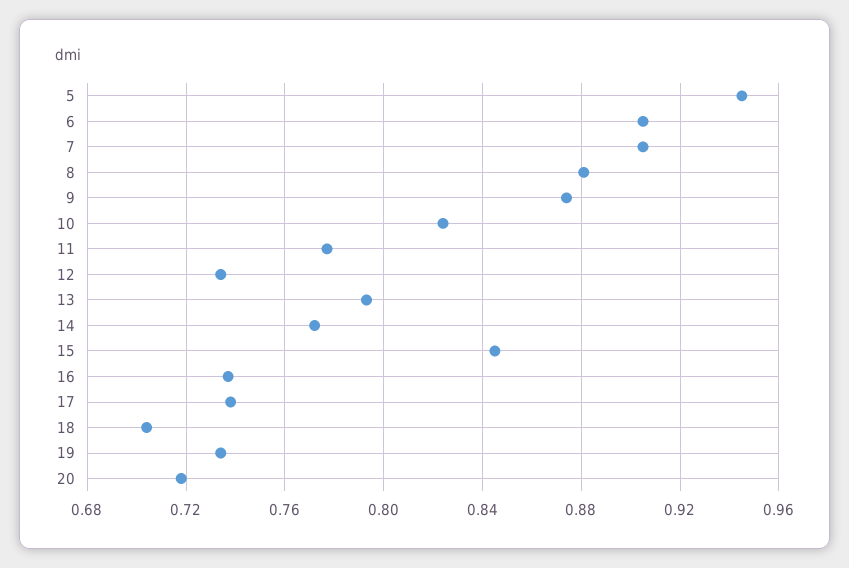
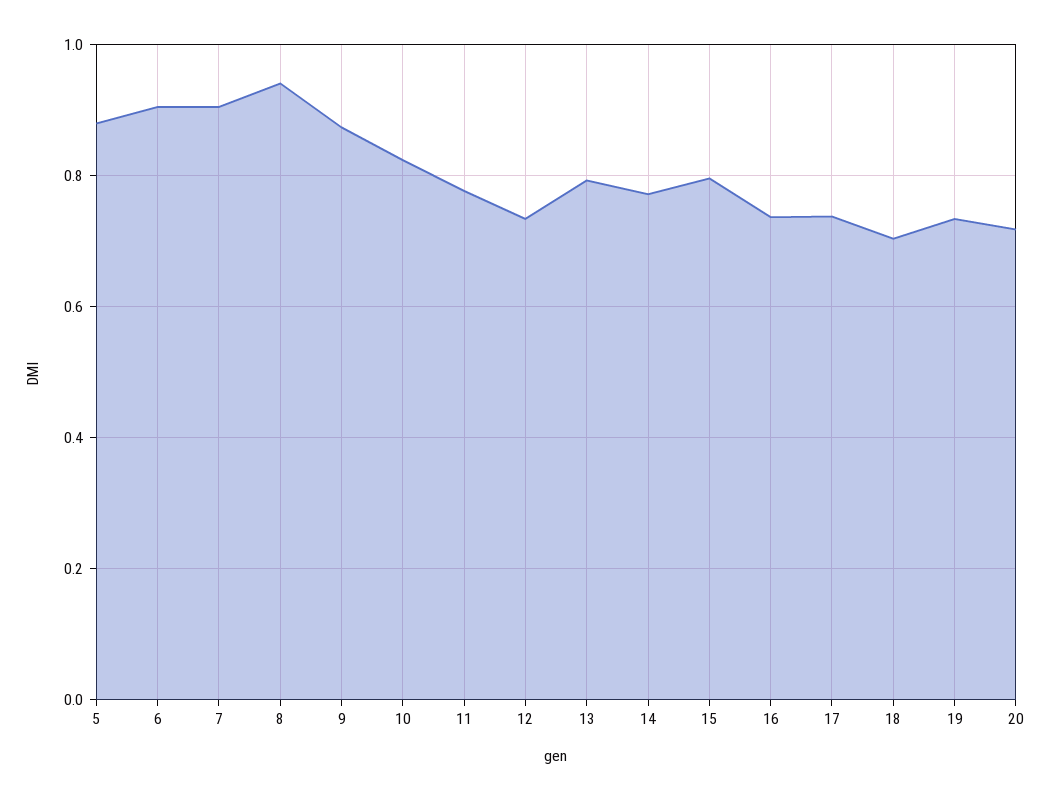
  {
-   "5": 0.945,
+   "5": 0.88,
    "6": 0.905,
    "7": 0.905,
-   "8": 0.88,
+   "8": 0.94,
    "9": 0.875,
    "10": 0.825,
    "11": 0.775,
    "12": 0.735,
    "13": 0.795,
    "14": 0.77,
-   "15": 0.845,
+   "15": 0.8,
    "16": 0.735,
    "17": 0.74,
    "18": 0.705,
    "19": 0.735,
    "20": 0.72
  }

